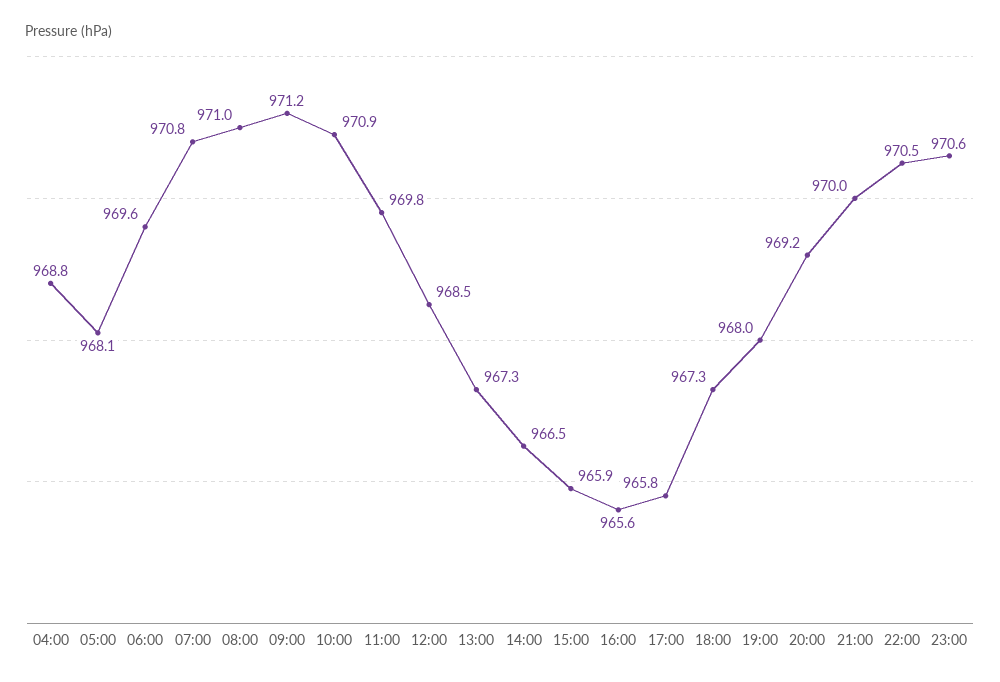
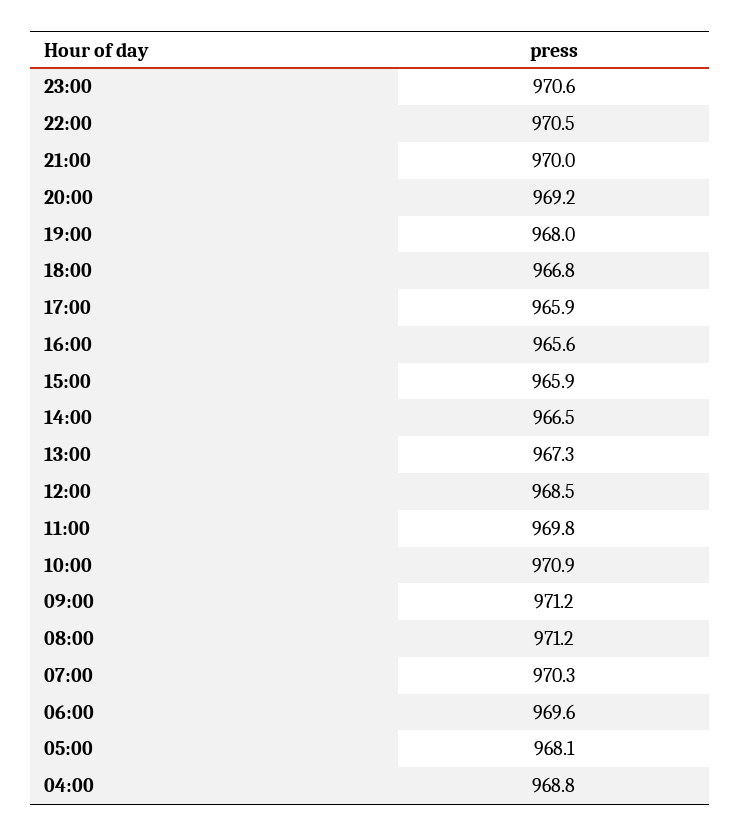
  {
    "04:00": 968.8,
    "05:00": 968.1,
    "06:00": 969.6,
-   "07:00": 970.8,
+   "07:00": 970.3,
-   "08:00": 971,
+   "08:00": 971.2,
    "09:00": 971.2,
    "10:00": 970.9,
    "11:00": 969.8,
    "12:00": 968.5,
    "13:00": 967.3,
    "14:00": 966.5,
    "15:00": 965.9,
    "16:00": 965.6,
-   "17:00": 965.8,
+   "17:00": 965.9,
-   "18:00": 967.3,
+   "18:00": 966.8,
    "19:00": 968,
    "20:00": 969.2,
    "21:00": 970,
    "22:00": 970.5,
    "23:00": 970.6
  }

